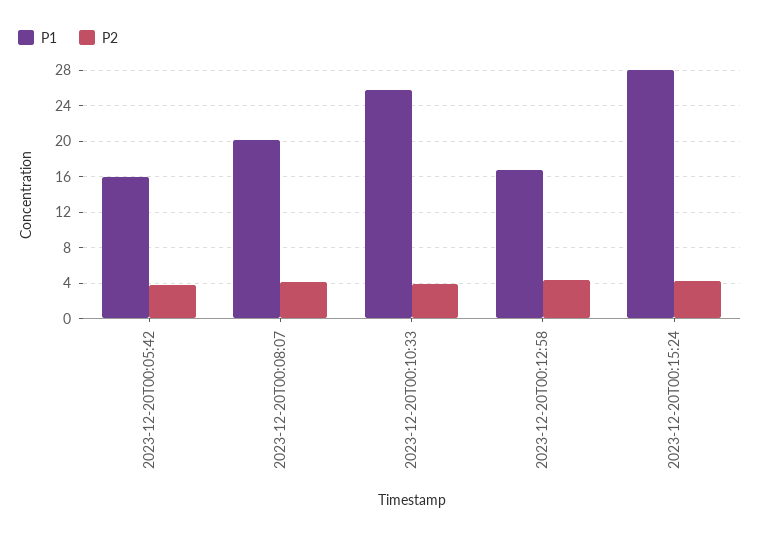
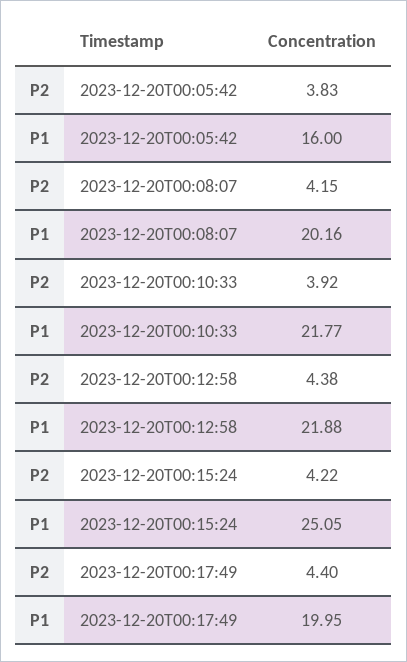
  {
    "P1": {
      "2023-12-20T00:05:42": 16,
      "2023-12-20T00:08:07": 20.16,
-     "2023-12-20T00:10:33": 26,
+     "2023-12-20T00:10:33": 21.77,
-     "2023-12-20T00:12:58": 17,
+     "2023-12-20T00:12:58": 21.88,
-     "2023-12-20T00:15:24": 28
+     "2023-12-20T00:15:24": 25.05,
+     "2023-12-20T00:17:49": 19.95
    },
    "P2": {
      "2023-12-20T00:05:42": 3.83,
      "2023-12-20T00:08:07": 4.15,
      "2023-12-20T00:10:33": 3.92,
      "2023-12-20T00:12:58": 4.38,
-     "2023-12-20T00:15:24": 4.22
+     "2023-12-20T00:15:24": 4.22,
+     "2023-12-20T00:17:49": 4.4
    }
  }

